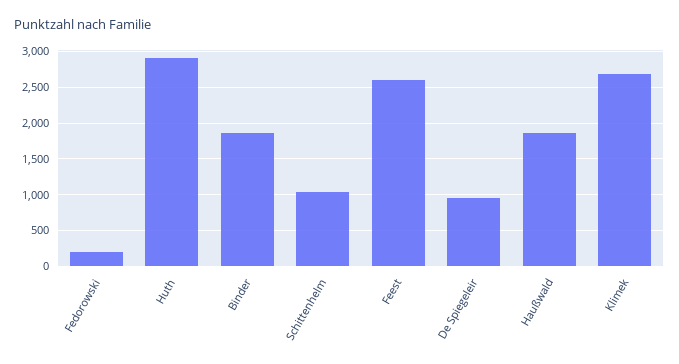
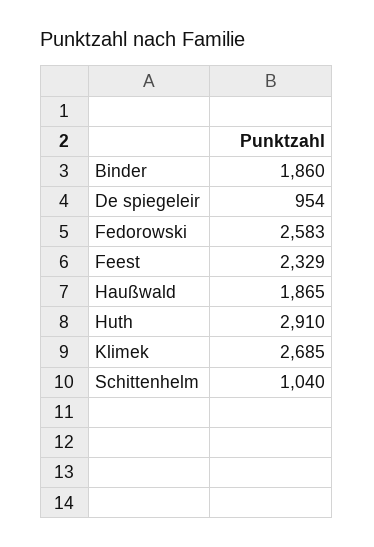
  {
-   "Fedorowski": 200,
+   "Fedorowski": 2583,
    "Huth": 2910,
    "Binder": 1860,
    "Schittenhelm": 1040,
-   "Feest": 2600,
+   "Feest": 2329,
    "De Spiegeleir": 954,
    "Haußwald": 1865,
    "Klimek": 2685
  }

